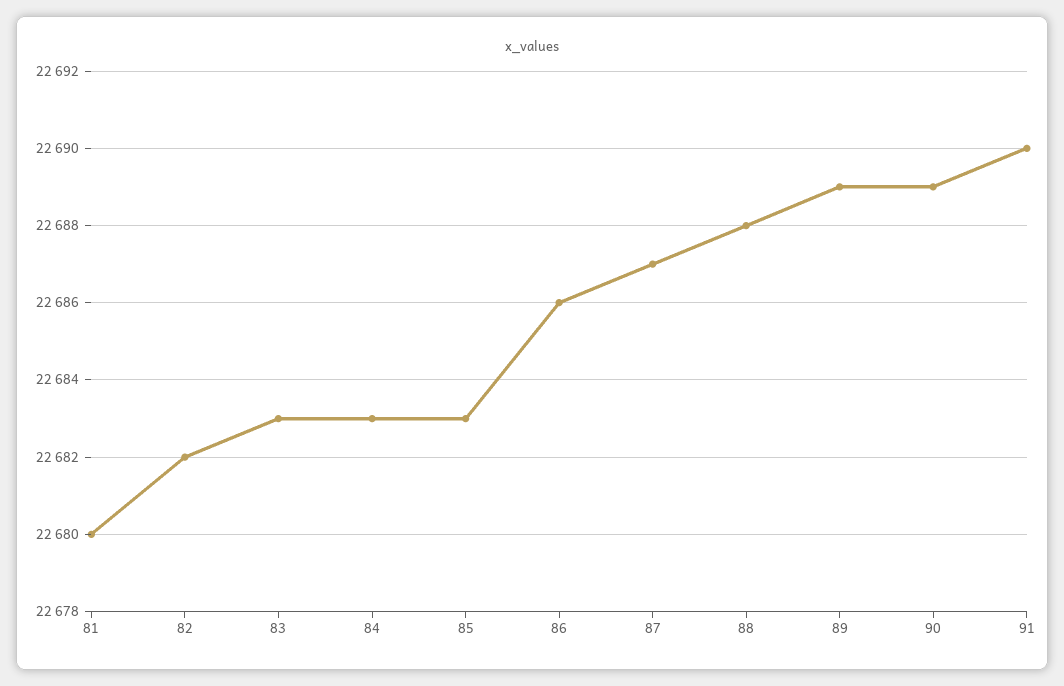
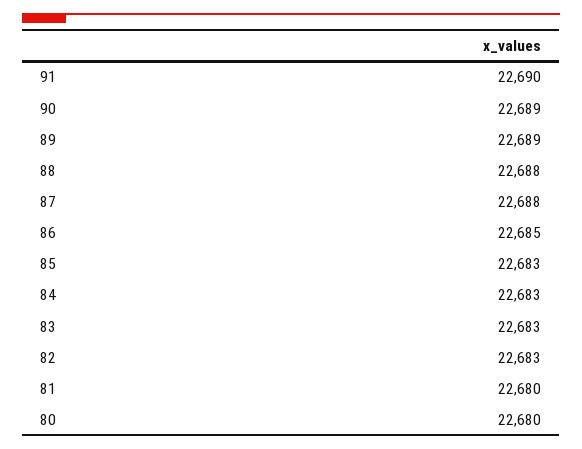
  {
    "81": 22680,
-   "82": 22682,
+   "82": 22683,
    "83": 22683,
    "84": 22683,
    "85": 22683,
-   "86": 22686,
+   "86": 22685,
-   "87": 22687,
+   "87": 22688,
    "88": 22688,
    "89": 22689,
    "90": 22689,
-   "91": 22690
+   "91": 22690,
+   "80": 22680
  }

